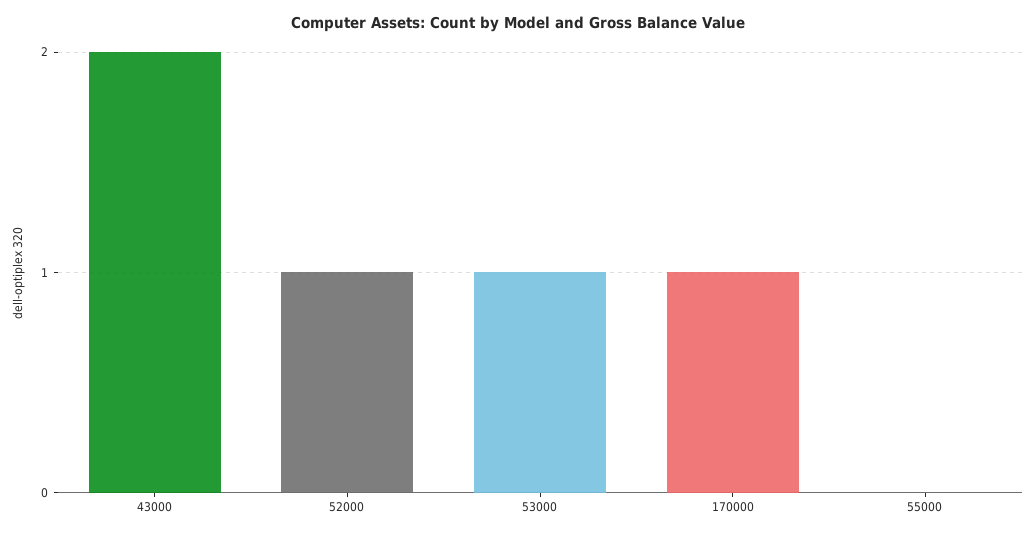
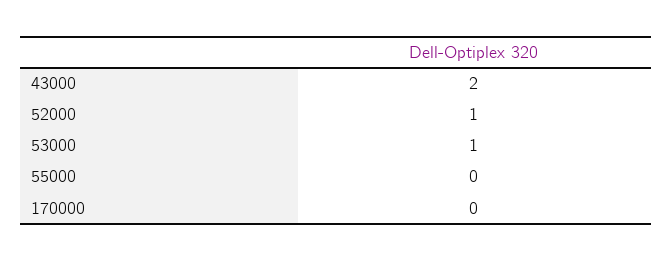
  {
    "43000": 2,
    "52000": 1,
    "53000": 1,
-   "170000": 1,
+   "170000": 0,
    "55000": 0
  }

